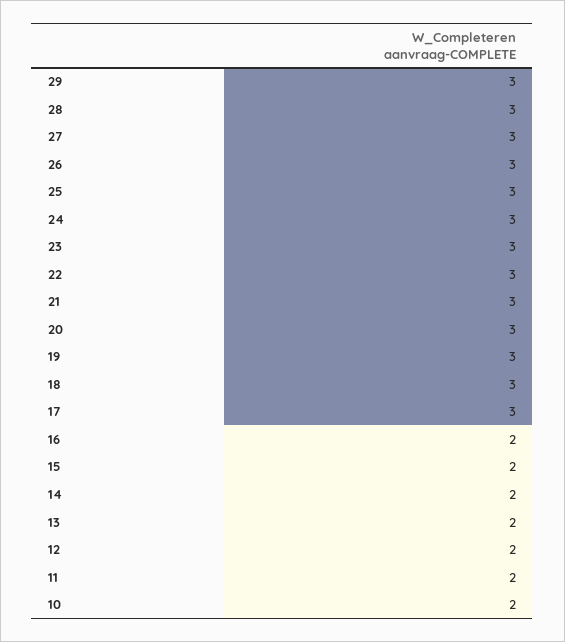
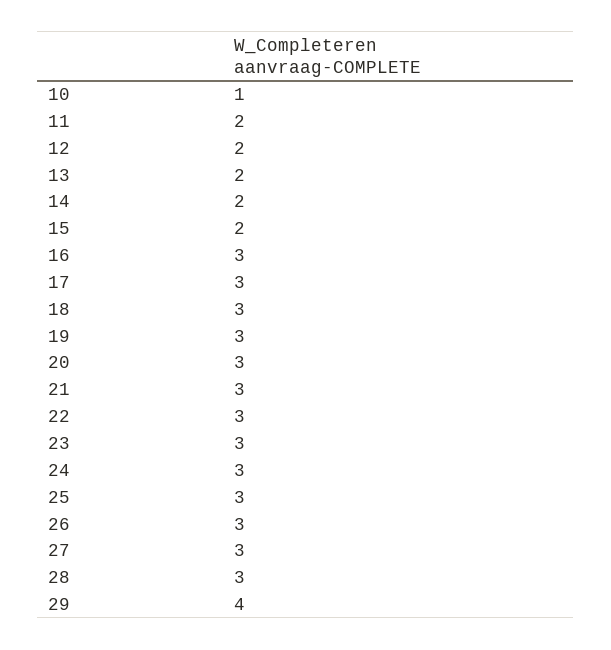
  {
-   "29": 3,
+   "29": 4,
    "28": 3,
    "27": 3,
    "26": 3,
    "25": 3,
    "24": 3,
    "23": 3,
    "22": 3,
    "21": 3,
    "20": 3,
    "19": 3,
    "18": 3,
    "17": 3,
-   "16": 2,
+   "16": 3,
    "15": 2,
    "14": 2,
    "13": 2,
    "12": 2,
    "11": 2,
-   "10": 2
+   "10": 1
  }

